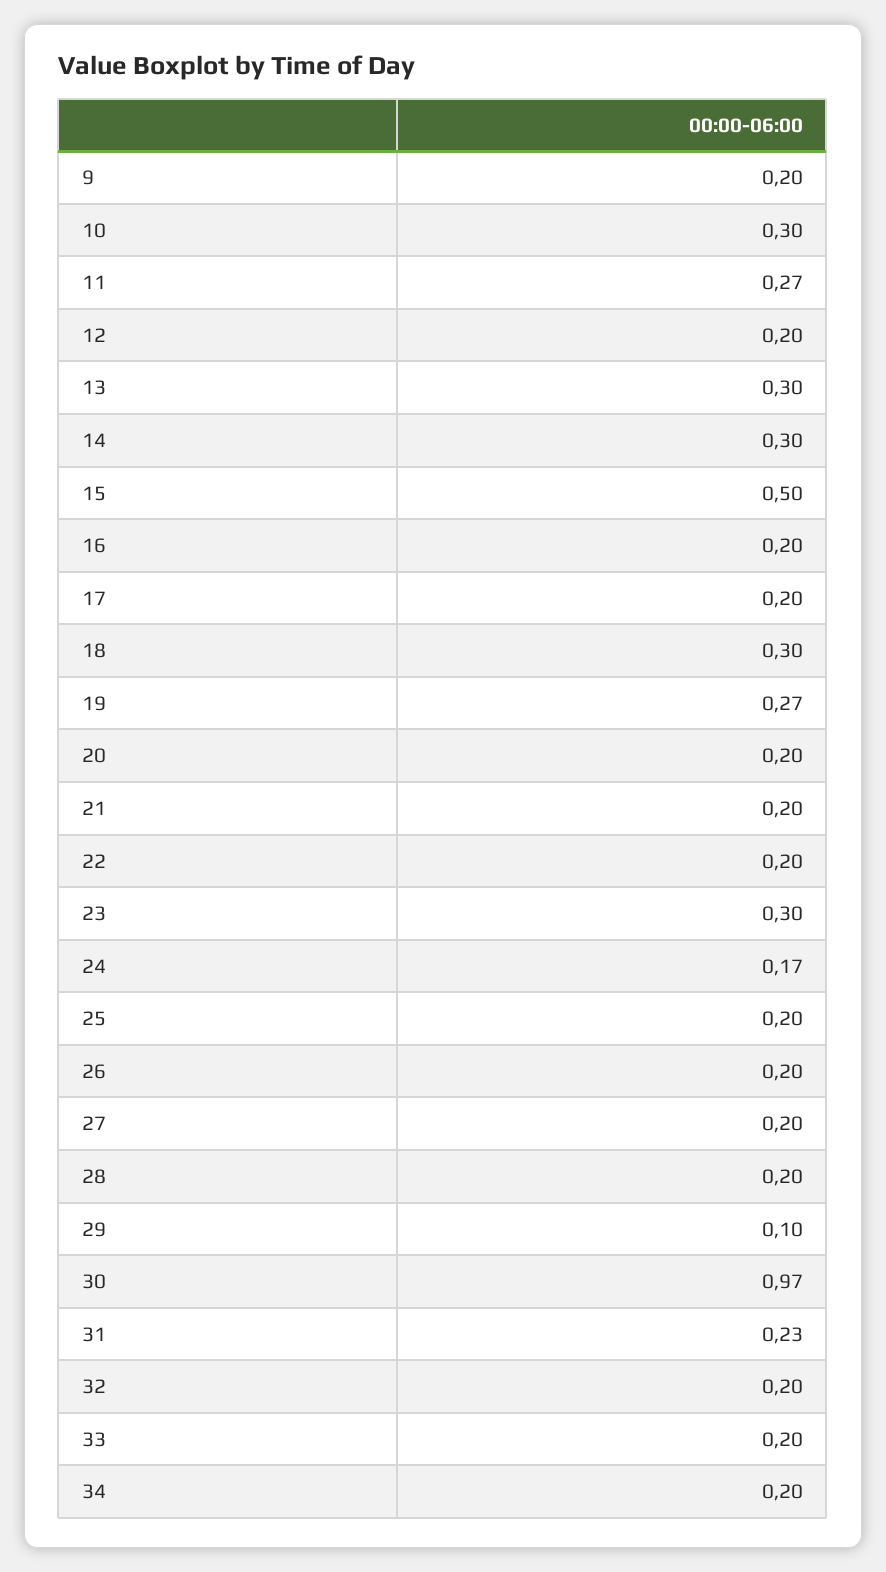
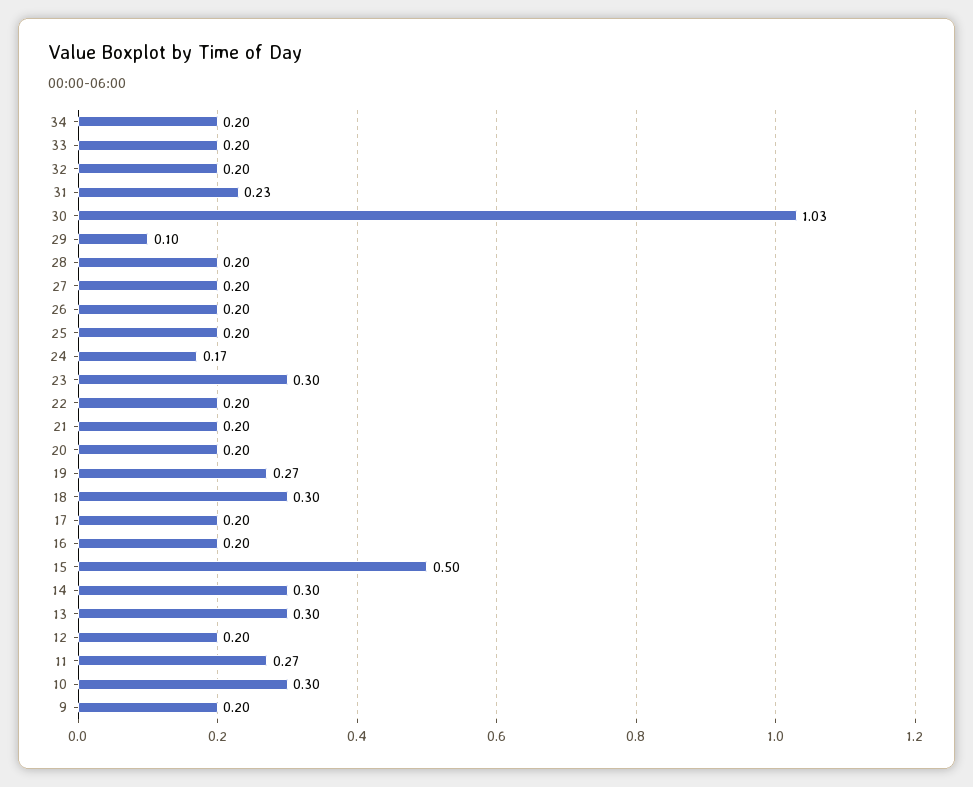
  {
    "9": 0.2,
    "10": 0.3,
    "11": 0.27,
    "12": 0.2,
    "13": 0.3,
    "14": 0.3,
    "15": 0.5,
    "16": 0.2,
    "17": 0.2,
    "18": 0.3,
    "19": 0.27,
    "20": 0.2,
    "21": 0.2,
    "22": 0.2,
    "23": 0.3,
    "24": 0.17,
    "25": 0.2,
    "26": 0.2,
    "27": 0.2,
    "28": 0.2,
    "29": 0.1,
-   "30": 0.97,
+   "30": 1.03,
    "31": 0.23,
    "32": 0.2,
    "33": 0.2,
    "34": 0.2
  }

